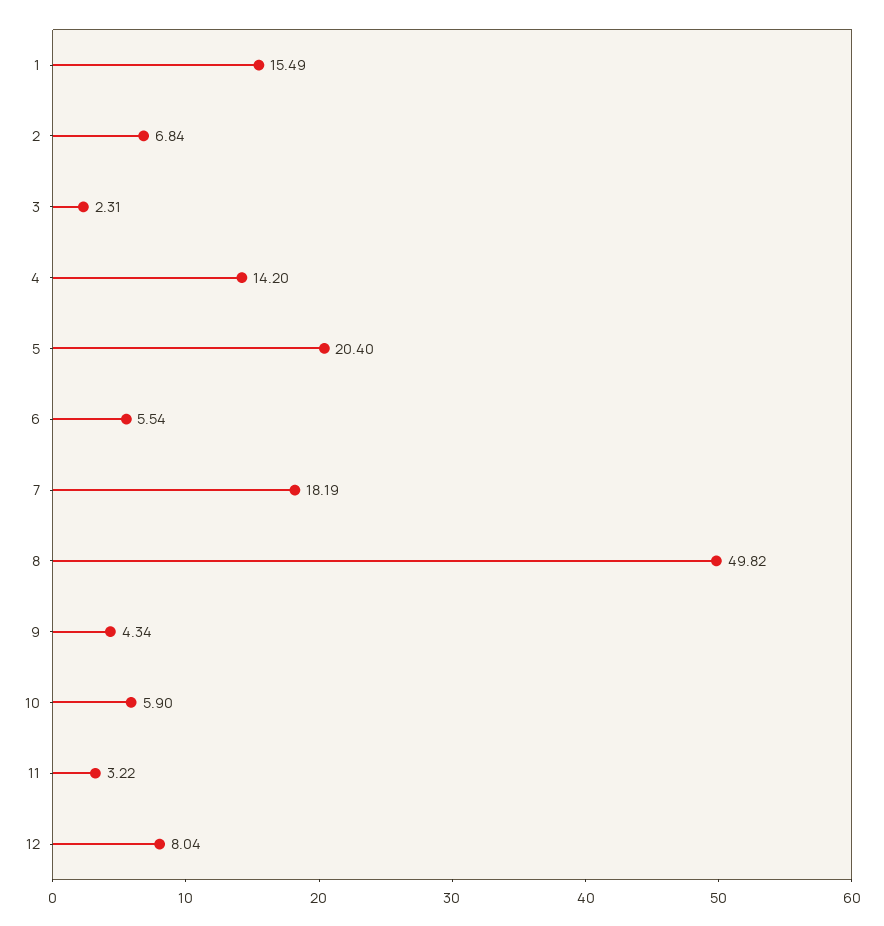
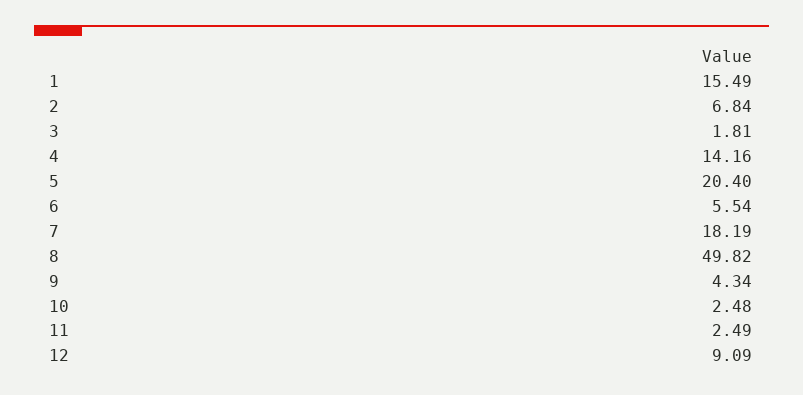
  {
    "1": 15.49,
    "2": 6.84,
-   "3": 2.31,
+   "3": 1.81,
-   "4": 14.2,
+   "4": 14.16,
    "5": 20.4,
    "6": 5.54,
    "7": 18.19,
    "8": 49.82,
    "9": 4.34,
-   "10": 5.9,
+   "10": 2.48,
-   "11": 3.22,
+   "11": 2.49,
-   "12": 8.04
+   "12": 9.09
  }

